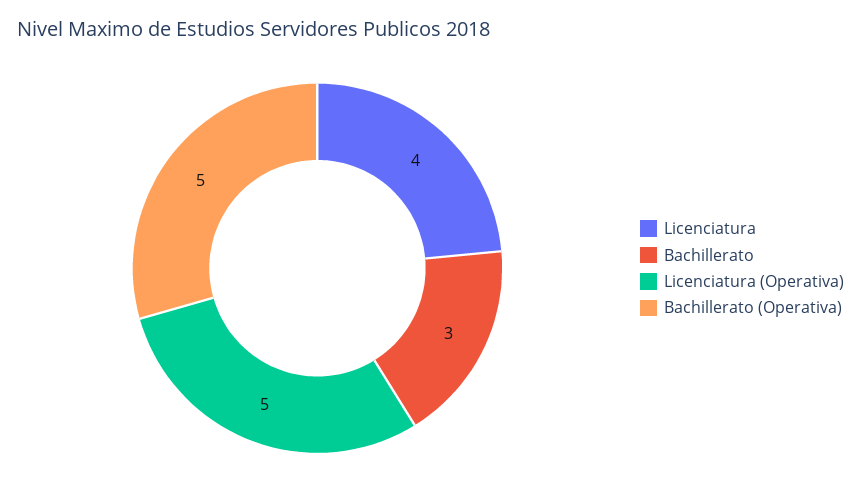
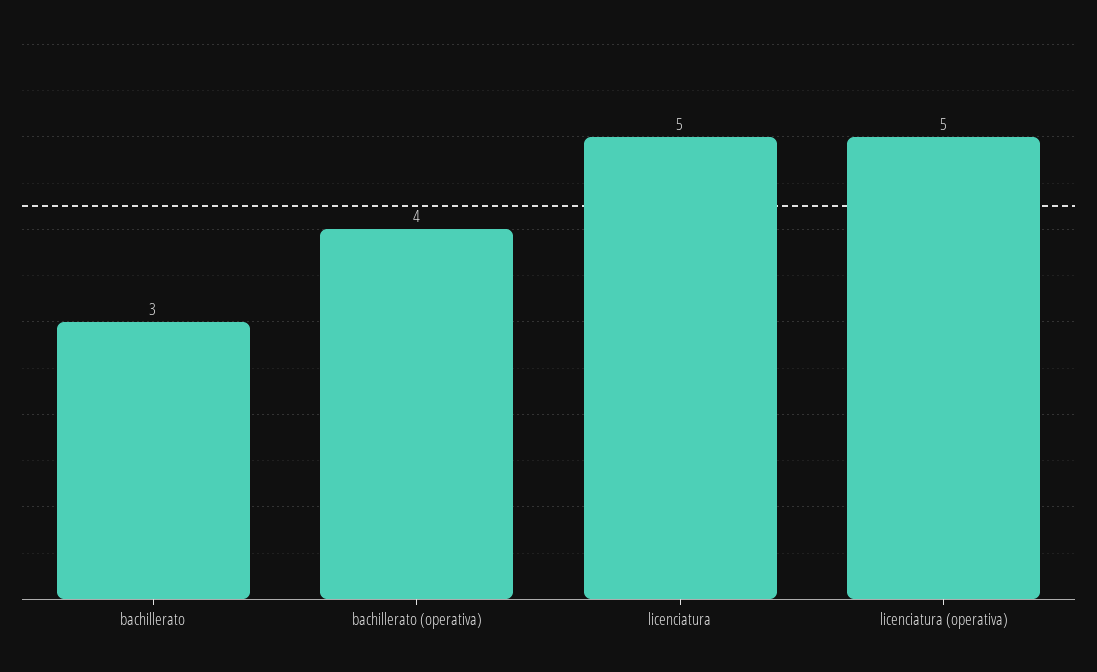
  {
-   "Licenciatura": 4,
+   "Licenciatura": 5,
    "Bachillerato": 3,
    "Licenciatura (Operativa)": 5,
-   "Bachillerato (Operativa)": 5
+   "Bachillerato (Operativa)": 4
  }

